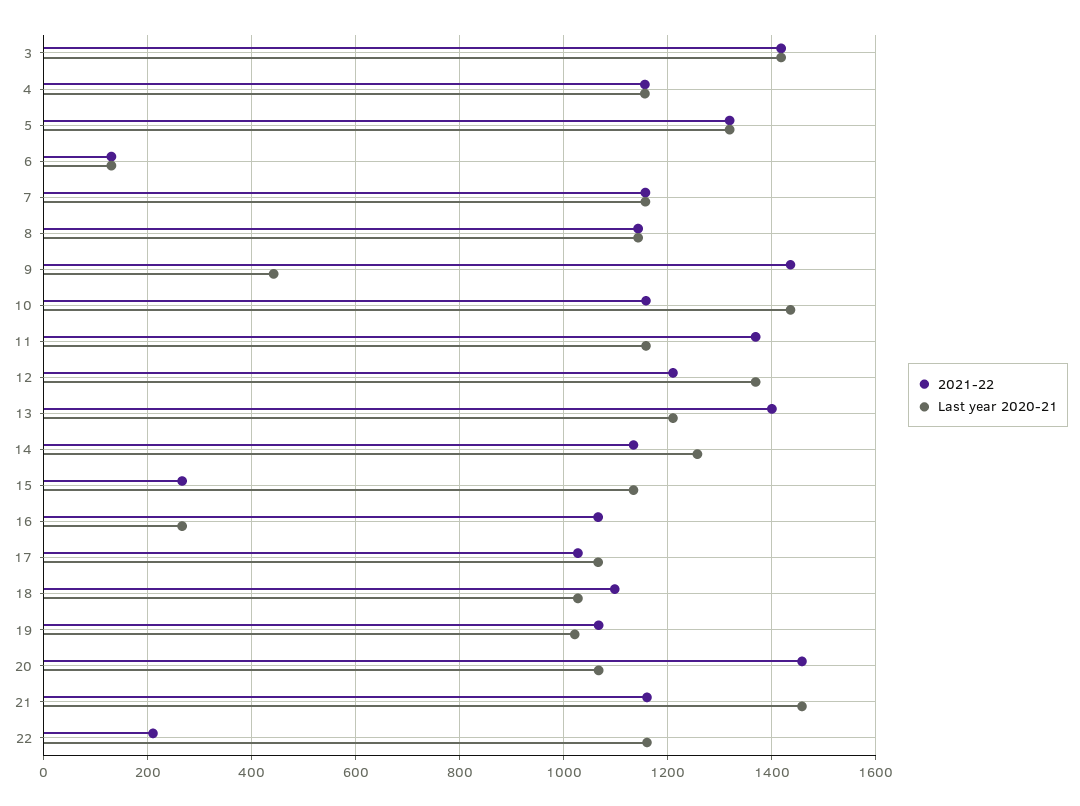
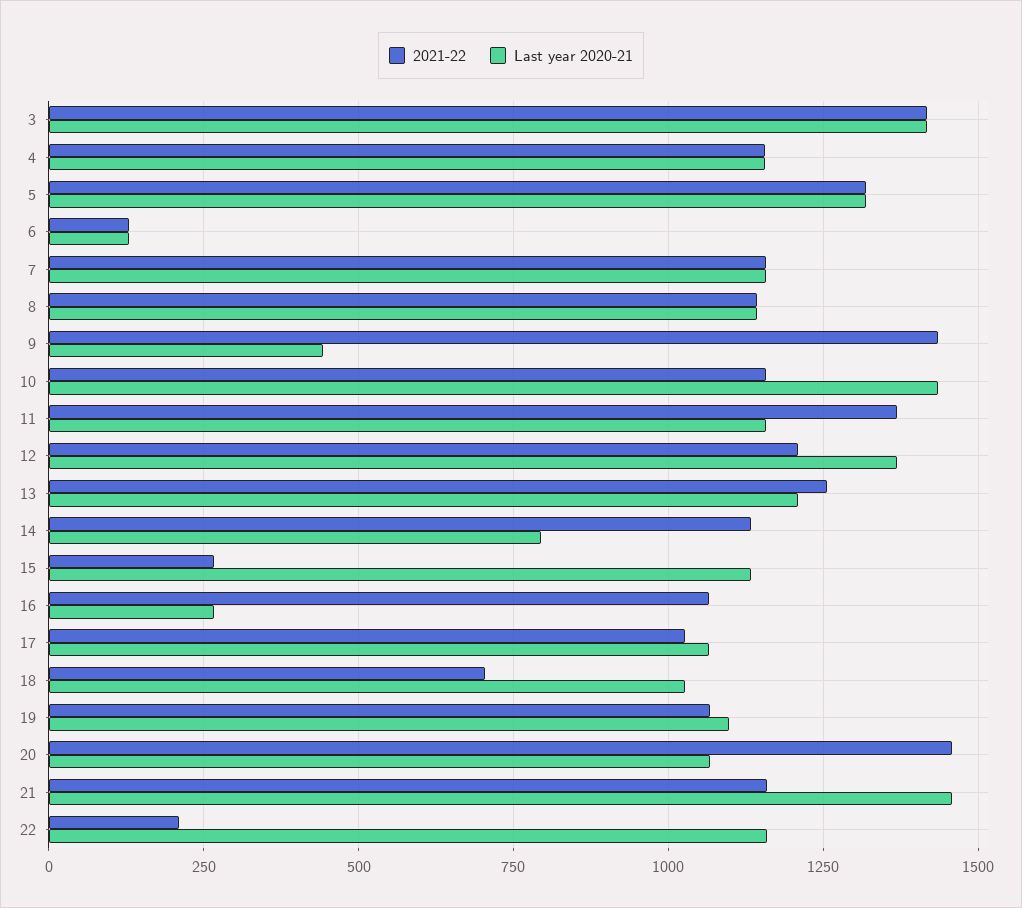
  {
    "2021-22": {
      "3": 1420,
      "4": 1160,
      "5": 1320,
      "6": 140,
      "7": 1160,
      "8": 1140,
      "9": 1440,
      "10": 1160,
      "11": 1360,
      "12": 1220,
-     "13": 1400,
+     "13": 1250,
      "14": 1140,
      "15": 260,
      "16": 1060,
      "17": 1020,
-     "18": 1100,
+     "18": 700,
      "19": 1060,
      "20": 1460,
      "21": 1160,
      "22": 220
    },
    "Last year 2020-21": {
      "3": 1420,
      "4": 1160,
      "5": 1320,
      "6": 140,
      "7": 1160,
      "8": 1140,
      "9": 440,
      "10": 1440,
      "11": 1160,
      "12": 1360,
      "13": 1220,
-     "14": 1260,
+     "14": 800,
      "15": 1140,
      "16": 260,
      "17": 1060,
      "18": 1020,
-     "19": 1020,
+     "19": 1100,
      "20": 1060,
      "21": 1460,
      "22": 1160
    }
  }

